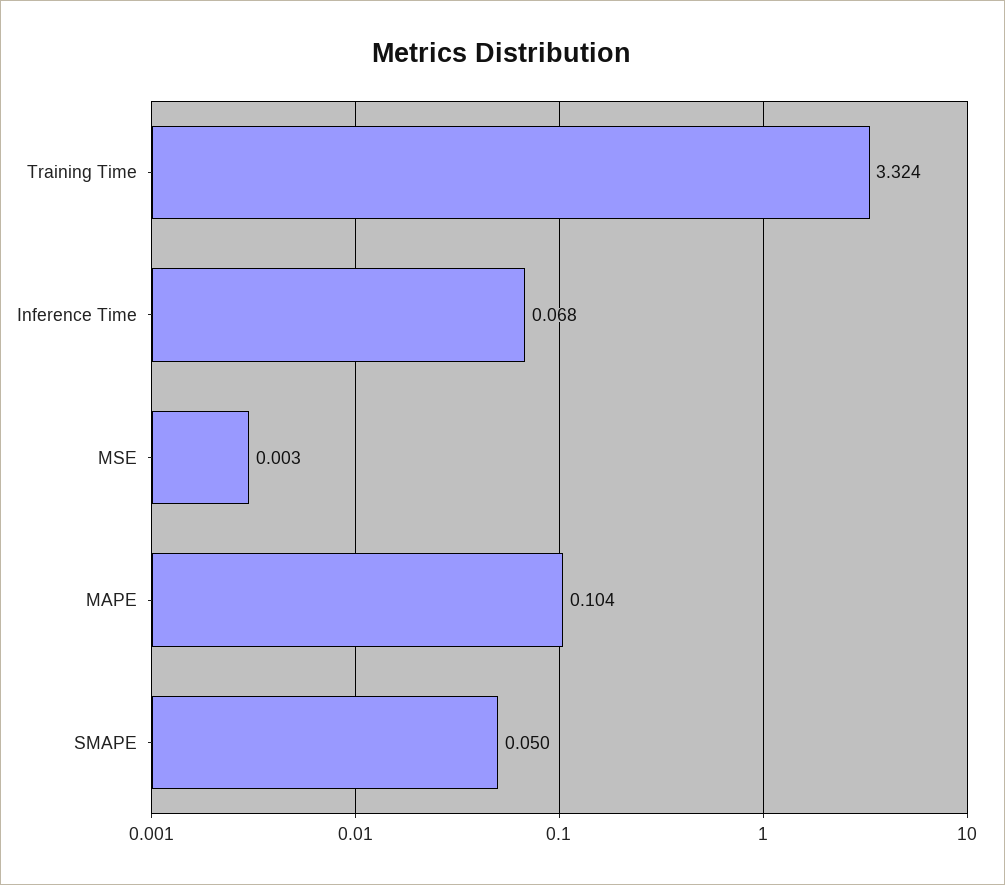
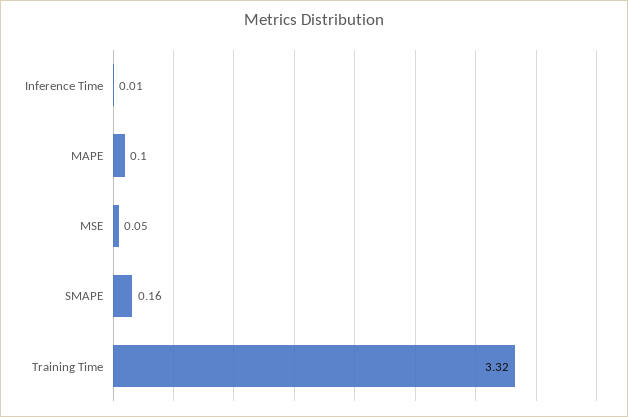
  {
    "Training Time": 3.324,
-   "Inference Time": 0.068,
+   "Inference Time": 0.01,
-   "MSE": 0.003,
+   "MSE": 0.05,
    "MAPE": 0.104,
-   "SMAPE": 0.05
+   "SMAPE": 0.16
  }

